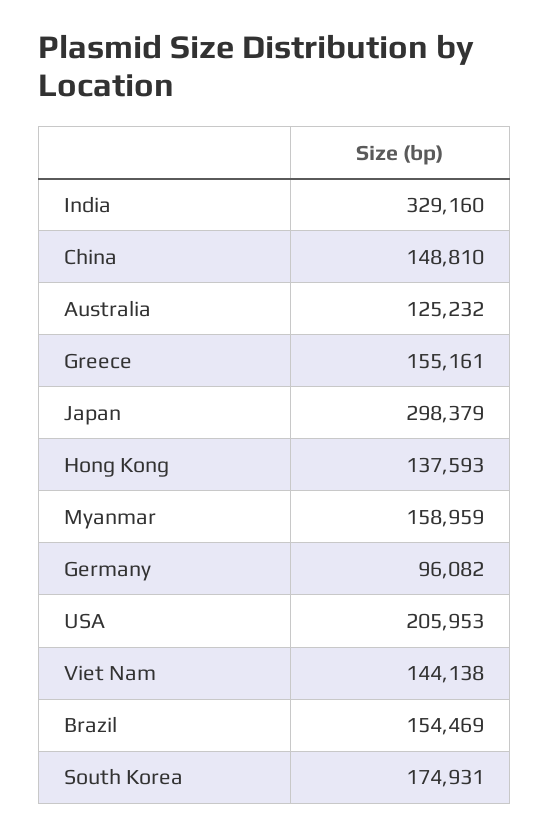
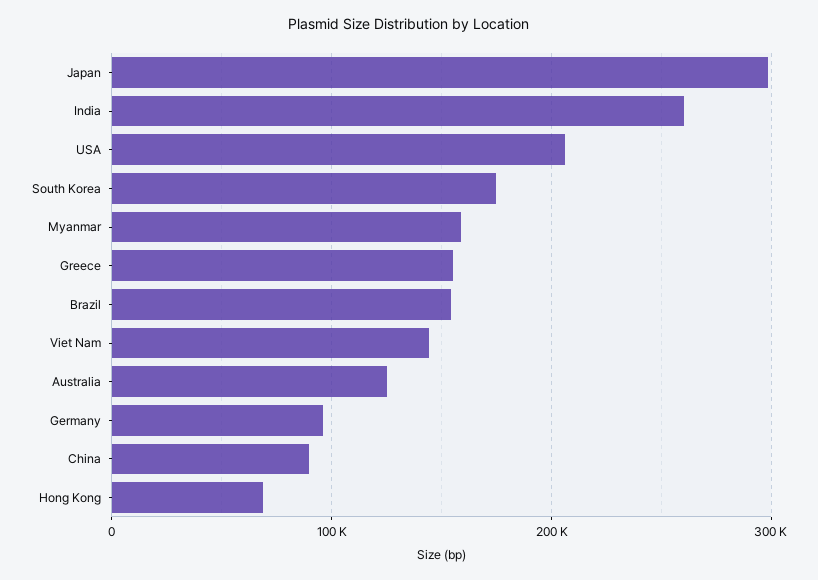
  {
-   "India": 329160,
+   "India": 260000,
-   "China": 148810,
+   "China": 90000,
    "Australia": 125232,
    "Greece": 155161,
    "Japan": 298379,
-   "Hong Kong": 137593,
+   "Hong Kong": 70000,
    "Myanmar": 158959,
    "Germany": 96082,
    "USA": 205953,
    "Viet Nam": 144138,
    "Brazil": 154469,
    "South Korea": 174931
  }

